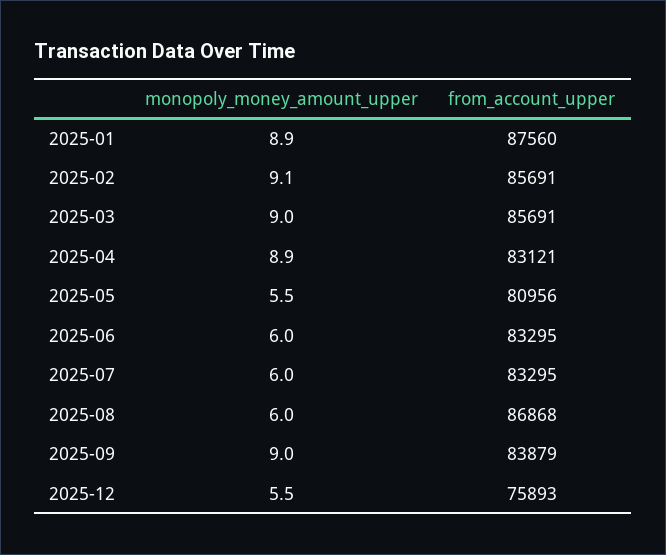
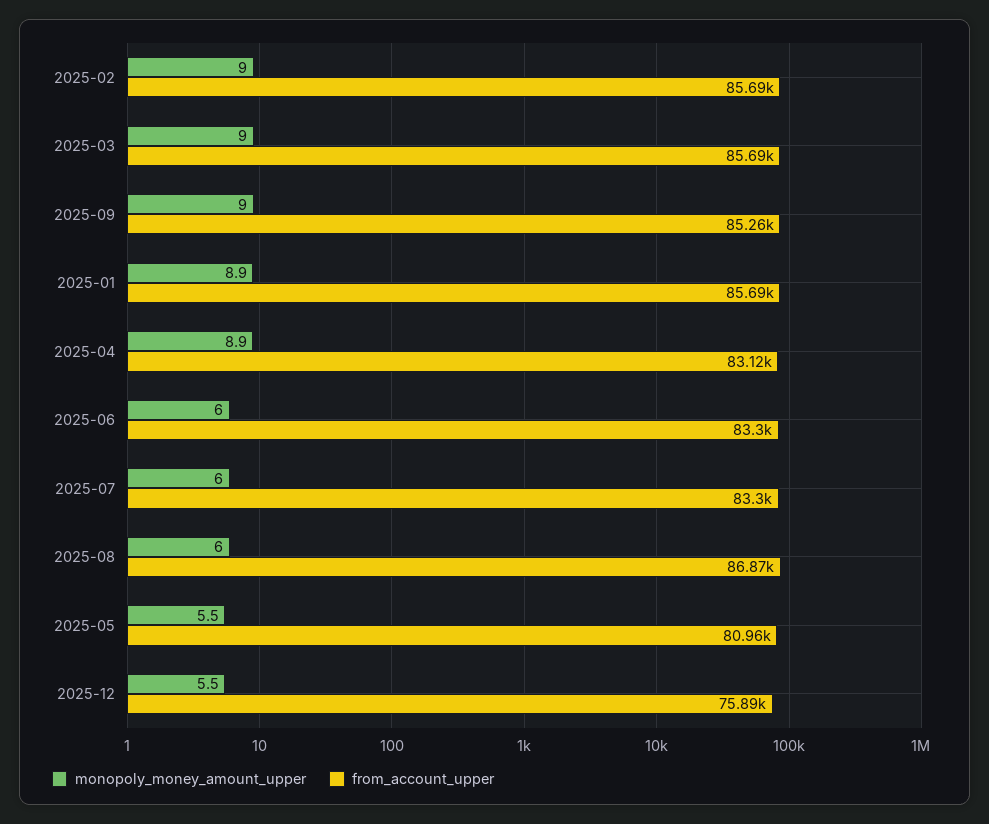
  {
    "monopoly_money_amount_upper": {
      "2025-01": 8.9,
-     "2025-02": 9.1,
+     "2025-02": 9,
      "2025-03": 9,
      "2025-04": 8.9,
      "2025-05": 5.5,
      "2025-06": 6,
      "2025-07": 6,
      "2025-08": 6,
      "2025-09": 9,
      "2025-12": 5.5
    },
    "from_account_upper": {
-     "2025-01": 87560,
+     "2025-01": 85690,
      "2025-02": 85691,
      "2025-03": 85691,
      "2025-04": 83121,
      "2025-05": 80956,
      "2025-06": 83295,
      "2025-07": 83295,
      "2025-08": 86868,
-     "2025-09": 83879,
+     "2025-09": 85260,
      "2025-12": 75893
    }
  }

